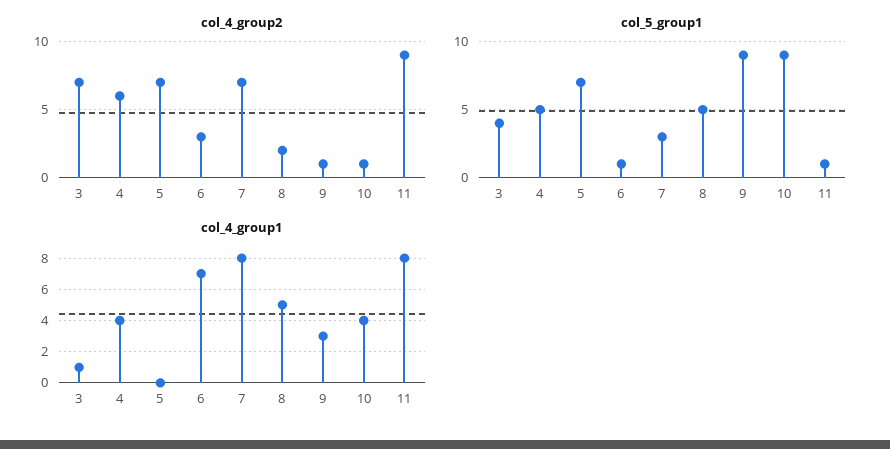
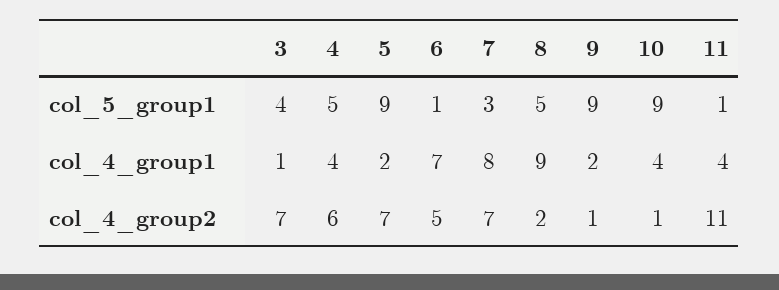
  {
    "col_4_group2": {
      "3": 7,
      "4": 6,
      "5": 7,
-     "6": 3,
+     "6": 5,
      "7": 7,
      "8": 2,
      "9": 1,
      "10": 1,
-     "11": 9
+     "11": 11
    },
    "col_5_group1": {
      "3": 4,
      "4": 5,
-     "5": 7,
+     "5": 9,
      "6": 1,
      "7": 3,
      "8": 5,
      "9": 9,
      "10": 9,
      "11": 1
    },
    "col_4_group1": {
      "3": 1,
      "4": 4,
-     "5": 0,
+     "5": 2,
      "6": 7,
      "7": 8,
-     "8": 5,
+     "8": 9,
-     "9": 3,
+     "9": 2,
      "10": 4,
-     "11": 8
+     "11": 4
    }
  }

